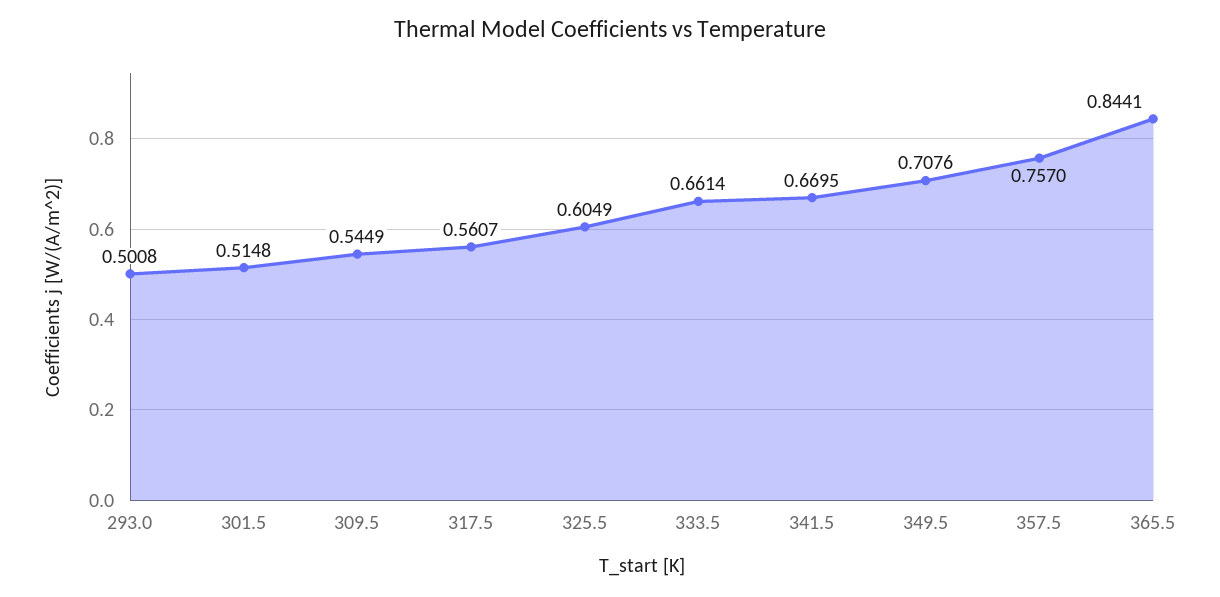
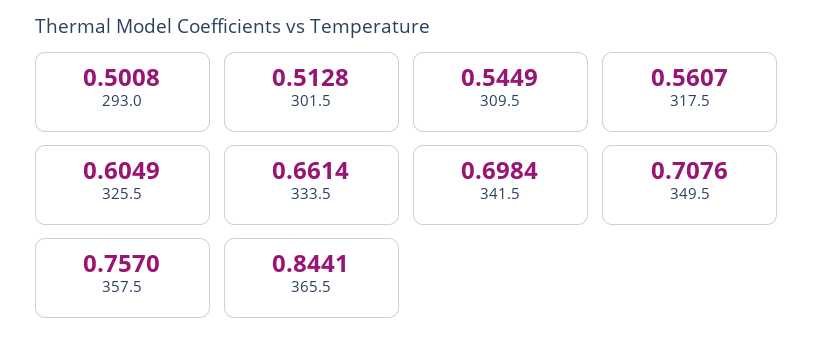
  {
    "293.0": 0.5008,
-   "301.5": 0.5148,
+   "301.5": 0.5128,
    "309.5": 0.5449,
    "317.5": 0.5607,
    "325.5": 0.6049,
    "333.5": 0.6614,
-   "341.5": 0.6695,
+   "341.5": 0.6984,
    "349.5": 0.7076,
    "357.5": 0.757,
    "365.5": 0.8441
  }

